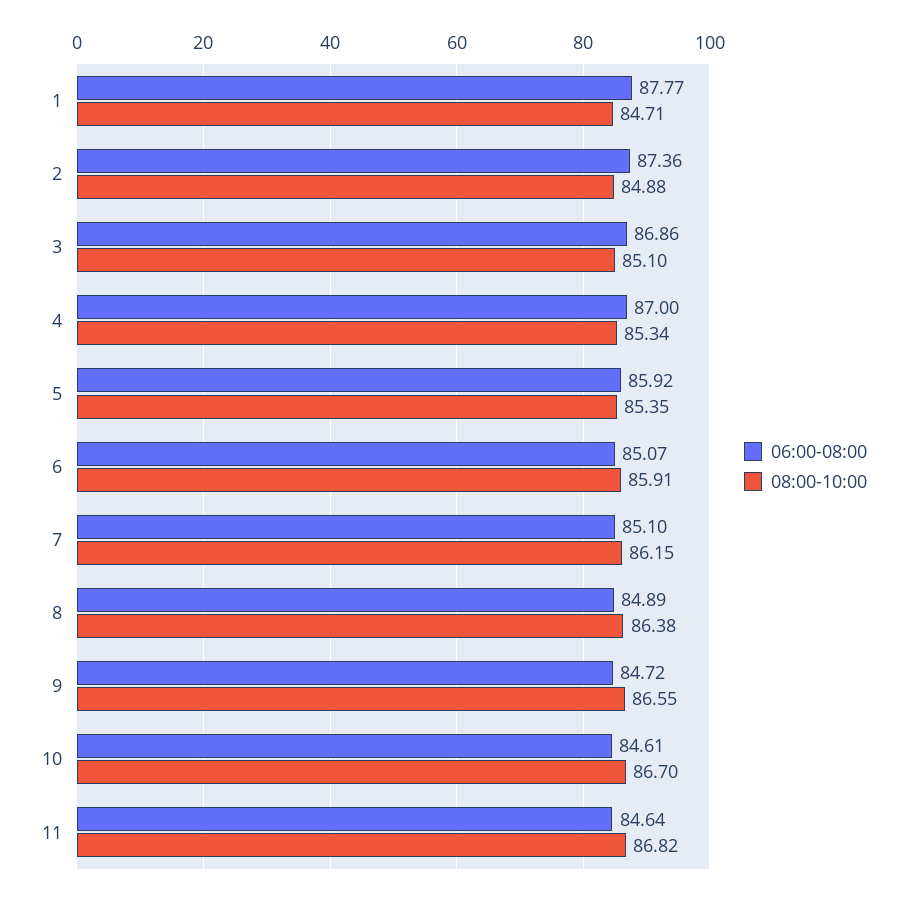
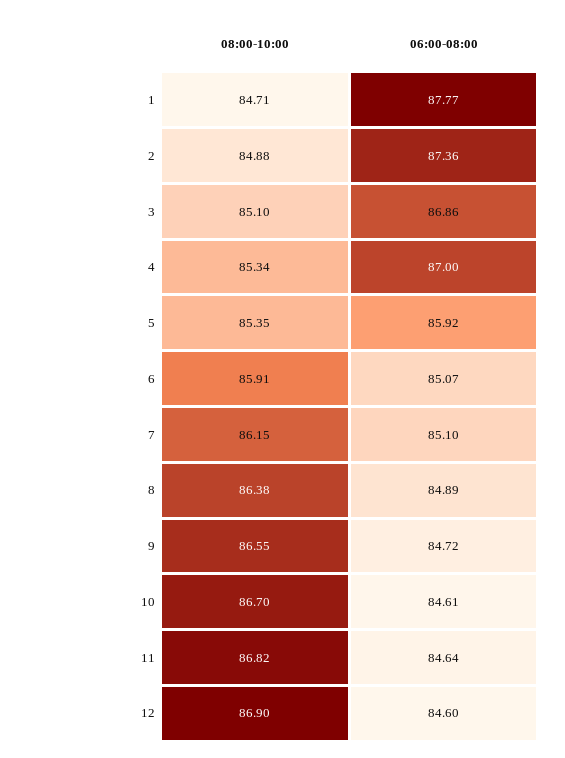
  {
    "06:00-08:00": {
      "1": 87.77,
      "2": 87.36,
      "3": 86.86,
      "4": 87,
      "5": 85.92,
      "6": 85.07,
      "7": 85.1,
      "8": 84.89,
      "9": 84.72,
      "10": 84.61,
-     "11": 84.64
+     "11": 84.64,
+     "12": 84.6
    },
    "08:00-10:00": {
      "1": 84.71,
      "2": 84.88,
      "3": 85.1,
      "4": 85.34,
      "5": 85.35,
      "6": 85.91,
      "7": 86.15,
      "8": 86.38,
      "9": 86.55,
      "10": 86.7,
-     "11": 86.82
+     "11": 86.82,
+     "12": 86.9
    }
  }

